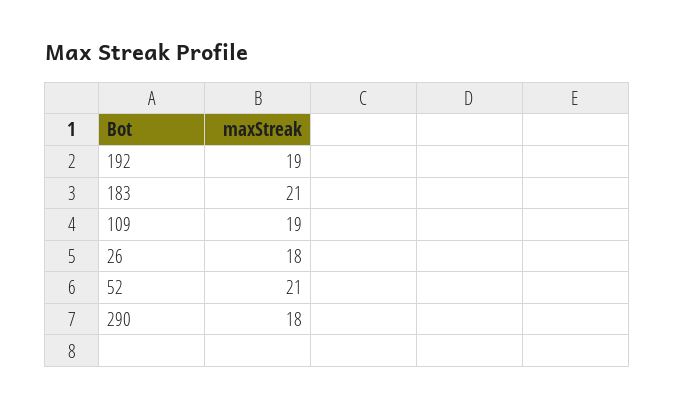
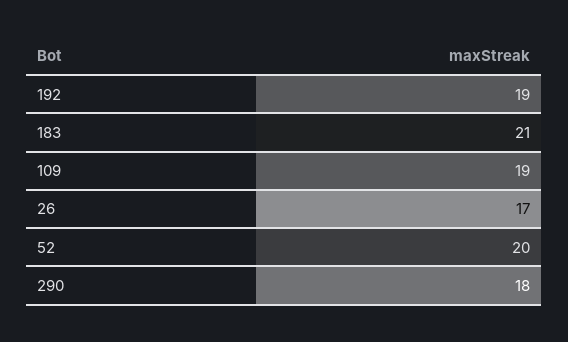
  {
    "192": 19,
    "183": 21,
    "109": 19,
-   "26": 18,
+   "26": 17,
-   "52": 21,
+   "52": 20,
    "290": 18
  }

